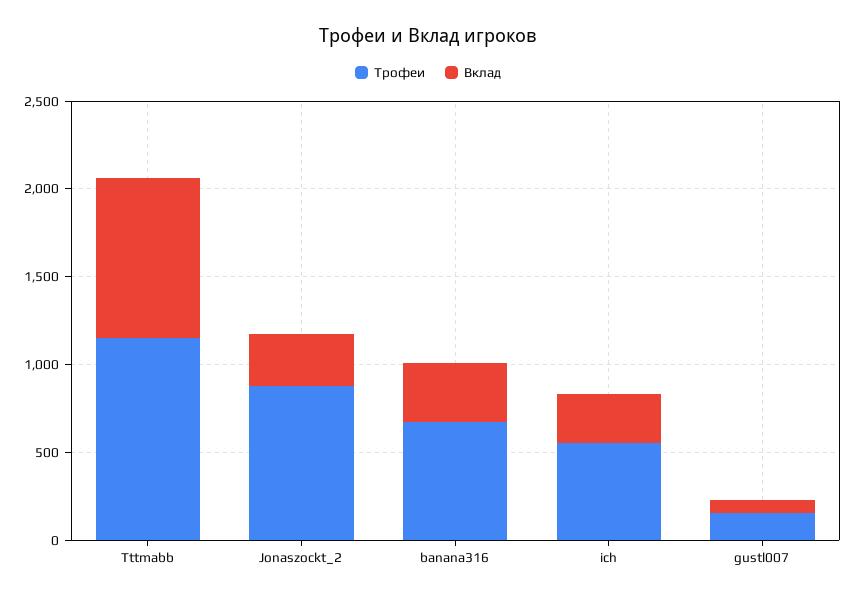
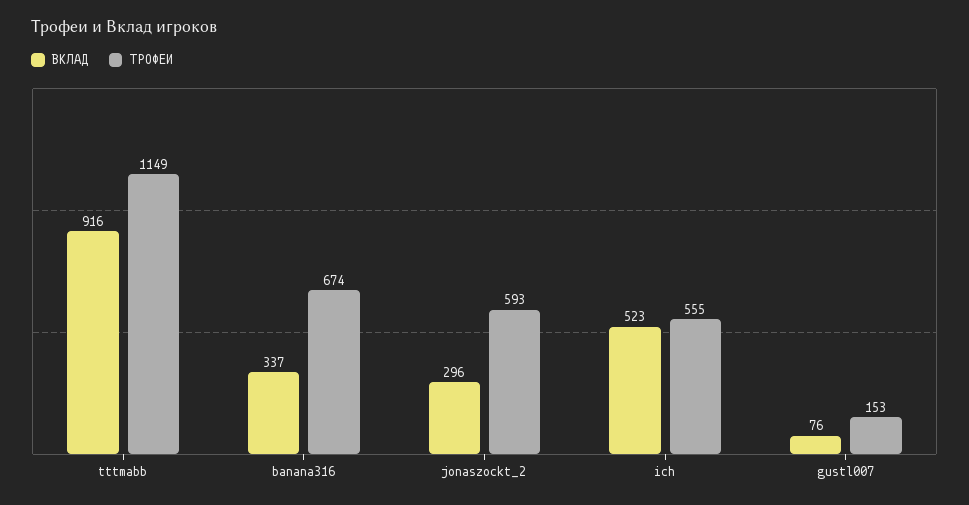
  {
    "Трофеи": {
      "Tttmabb": 1149,
-     "Jonaszockt_2": 900,
+     "Jonaszockt_2": 593,
      "banana316": 674,
      "ich": 555,
      "gustl007": 153
    },
    "Вклад": {
      "Tttmabb": 916,
      "Jonaszockt_2": 296,
      "banana316": 337,
-     "ich": 300,
+     "ich": 523,
      "gustl007": 76
    }
  }

